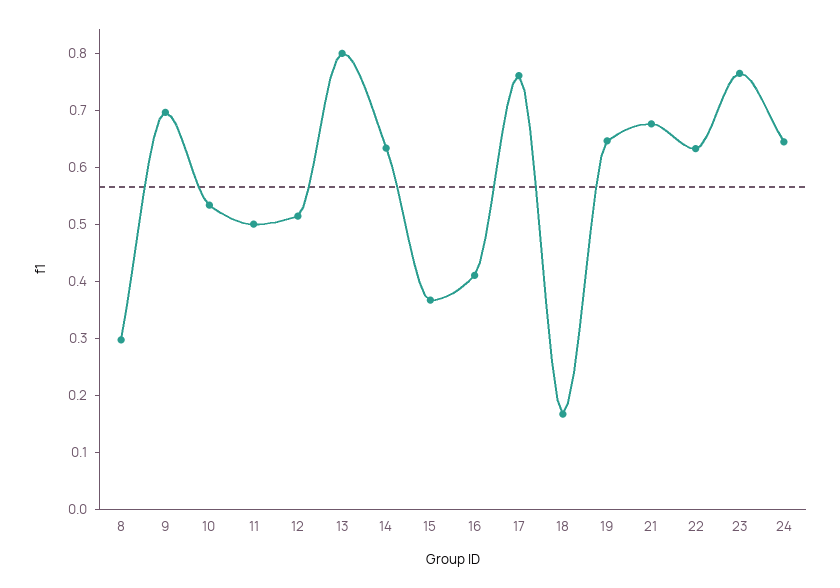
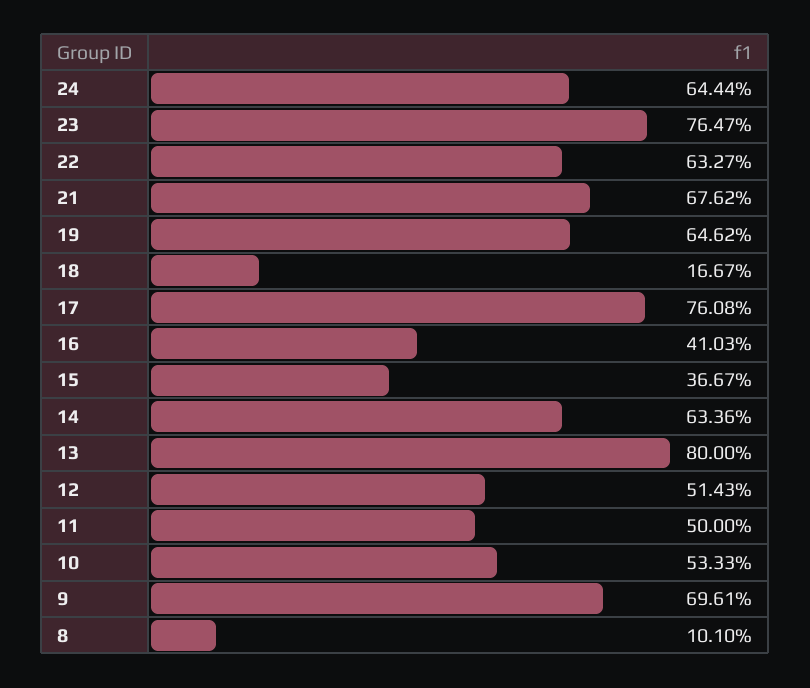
  {
-   "8": 0.3,
+   "8": 0.101,
    "9": 0.6961,
    "10": 0.5333,
    "11": 0.5,
    "12": 0.5143,
    "13": 0.8,
    "14": 0.6336,
    "15": 0.3667,
    "16": 0.4103,
    "17": 0.7608,
    "18": 0.1667,
    "19": 0.6462,
    "21": 0.6762,
    "22": 0.6327,
    "23": 0.7647,
    "24": 0.6444
  }

